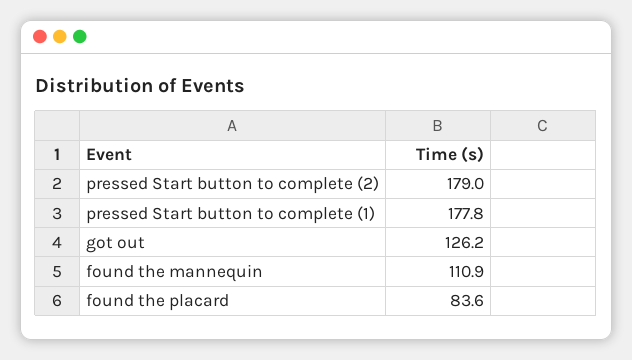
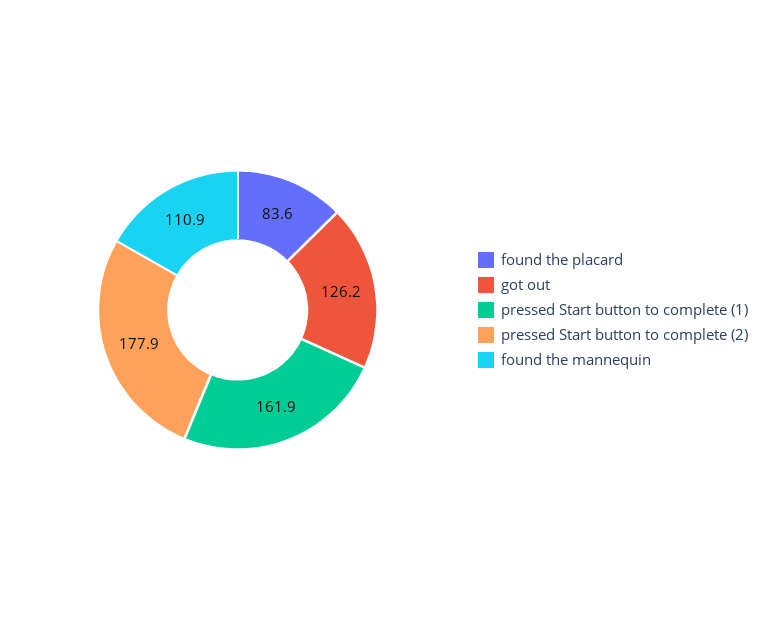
  {
-   "pressed Start button to complete (2)": 179,
+   "pressed Start button to complete (2)": 177.9,
-   "pressed Start button to complete (1)": 177.8,
+   "pressed Start button to complete (1)": 161.9,
    "got out": 126.2,
    "found the mannequin": 110.9,
    "found the placard": 83.6
  }

